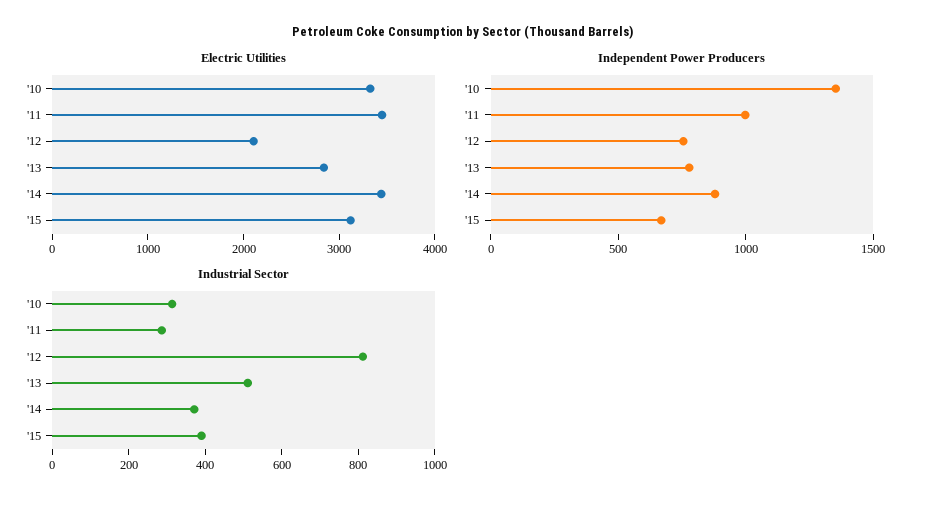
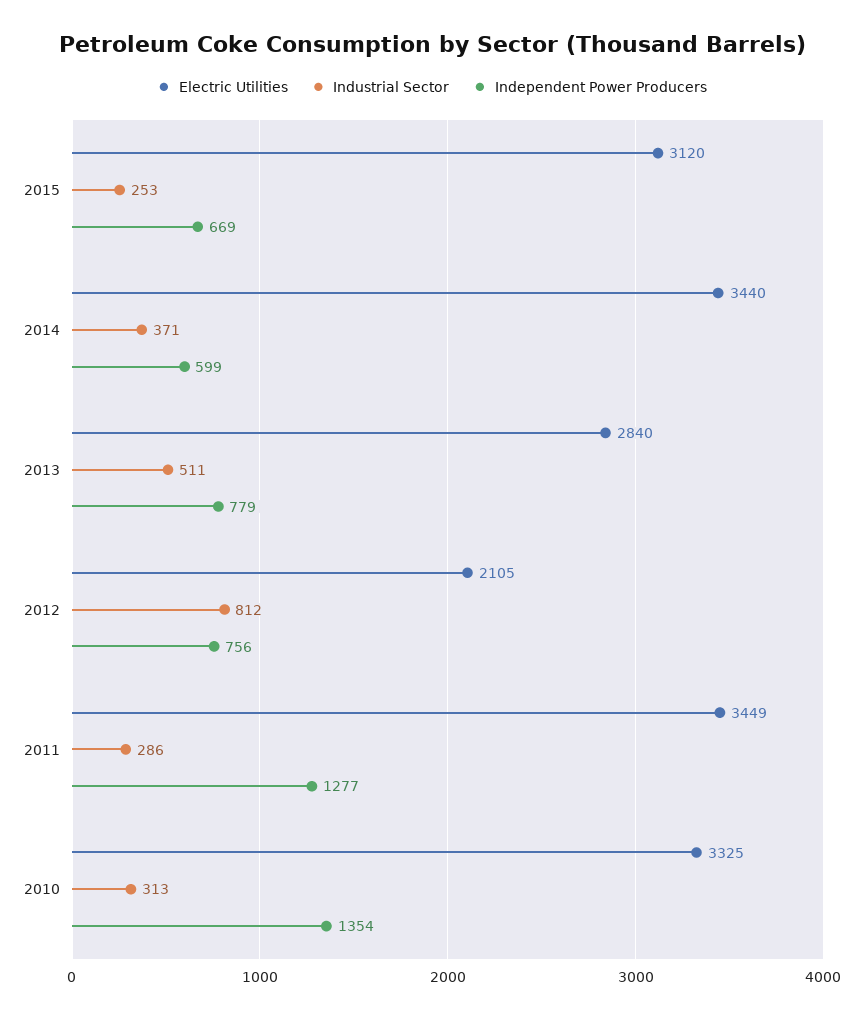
  {
    "Electric Utilities": {
      "'10": 3325,
      "'11": 3449,
      "'12": 2105,
      "'13": 2840,
      "'14": 3440,
      "'15": 3120
    },
    "Independent Power Producers": {
      "'10": 1354,
-     "'11": 1000,
+     "'11": 1277,
      "'12": 756,
      "'13": 779,
-     "'14": 900,
+     "'14": 599,
      "'15": 669
    },
    "Industrial Sector": {
      "'10": 313,
      "'11": 286,
      "'12": 812,
      "'13": 511,
      "'14": 371,
-     "'15": 400
+     "'15": 253
    }
  }

